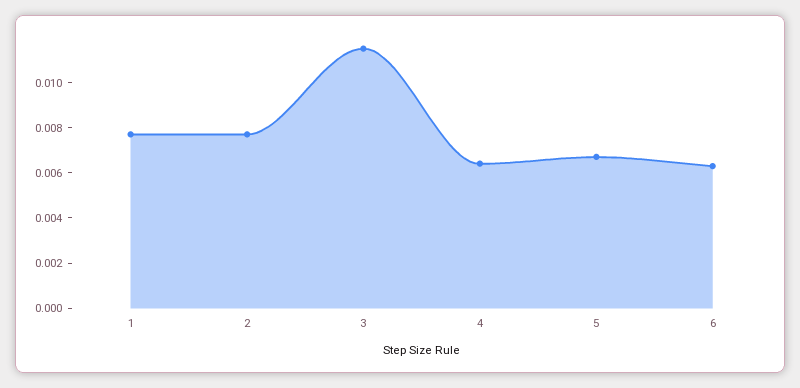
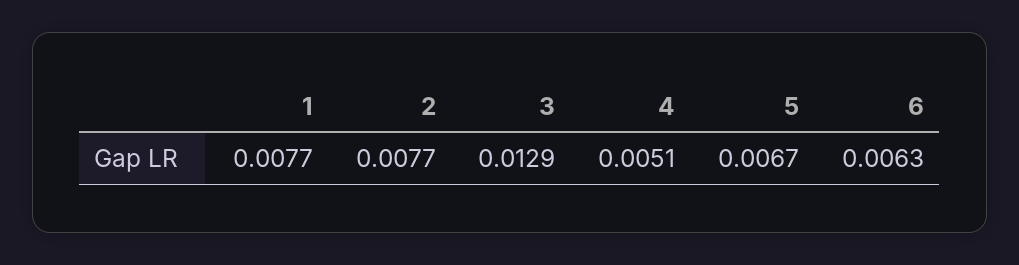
  {
    "1": 0.0077,
    "2": 0.0077,
-   "3": 0.0115,
+   "3": 0.0129,
-   "4": 0.0065,
+   "4": 0.0051,
    "5": 0.0067,
    "6": 0.0063
  }

